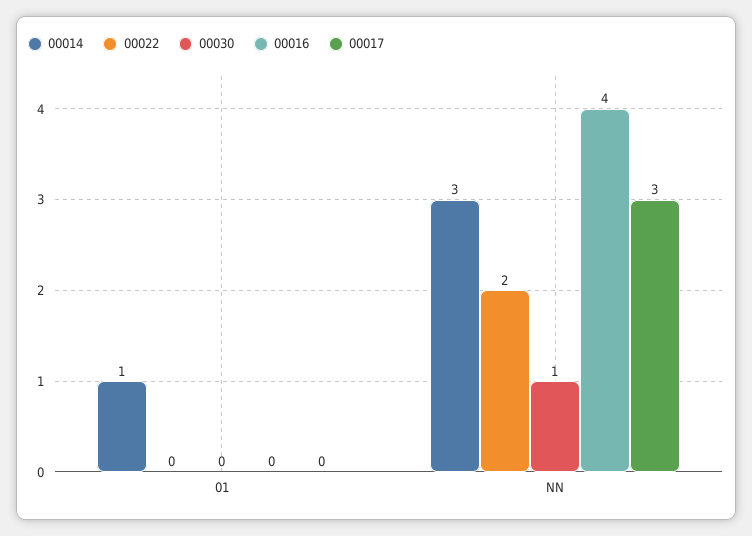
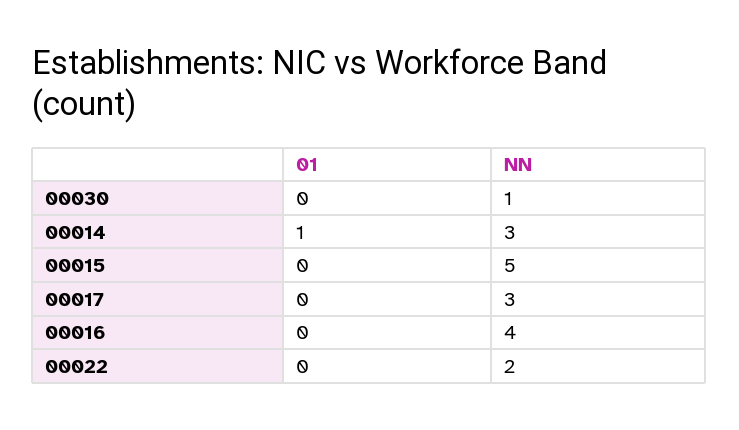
  {
    "00014": {
      "01": 1,
      "NN": 3
    },
    "00022": {
      "01": 0,
      "NN": 2
    },
    "00030": {
      "01": 0,
      "NN": 1
    },
    "00016": {
      "01": 0,
      "NN": 4
    },
    "00017": {
      "01": 0,
      "NN": 3
-   }
+   },
+   "00015": {
+     "01": 0,
+     "NN": 5
+   }
  }

